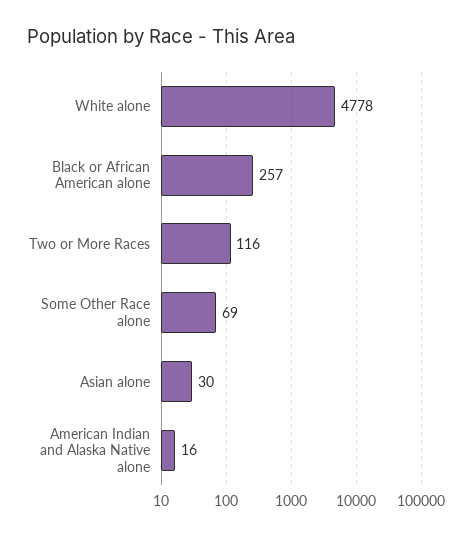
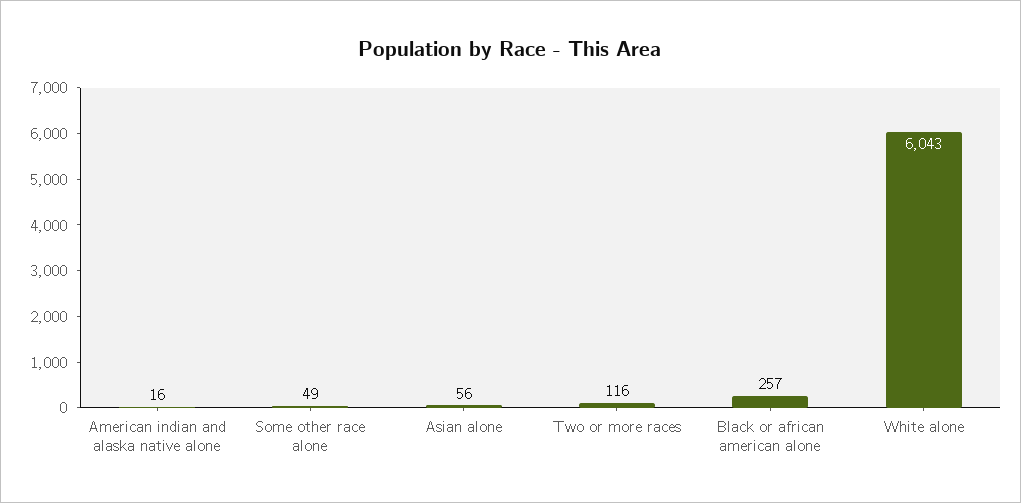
  {
-   "White alone": 4778,
+   "White alone": 6043,
    "Black or African American alone": 257,
    "Two or More Races": 116,
-   "Some Other Race alone": 69,
+   "Some Other Race alone": 49,
-   "Asian alone": 30,
+   "Asian alone": 56,
    "American Indian and Alaska Native alone": 16
  }

